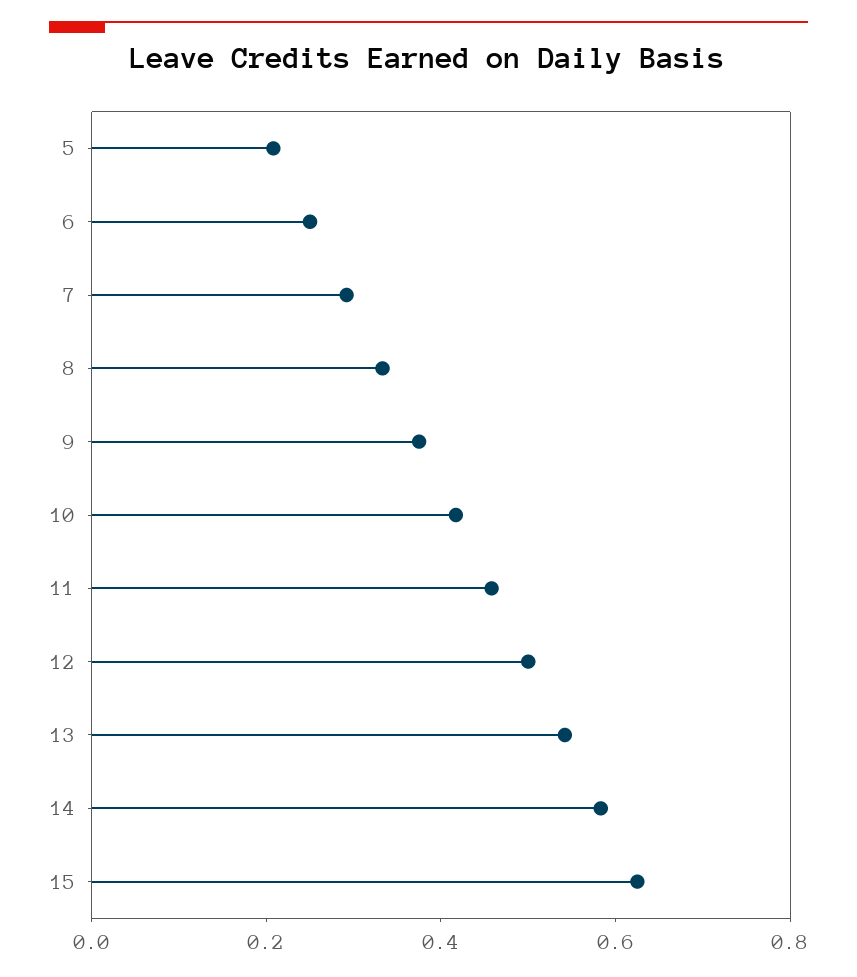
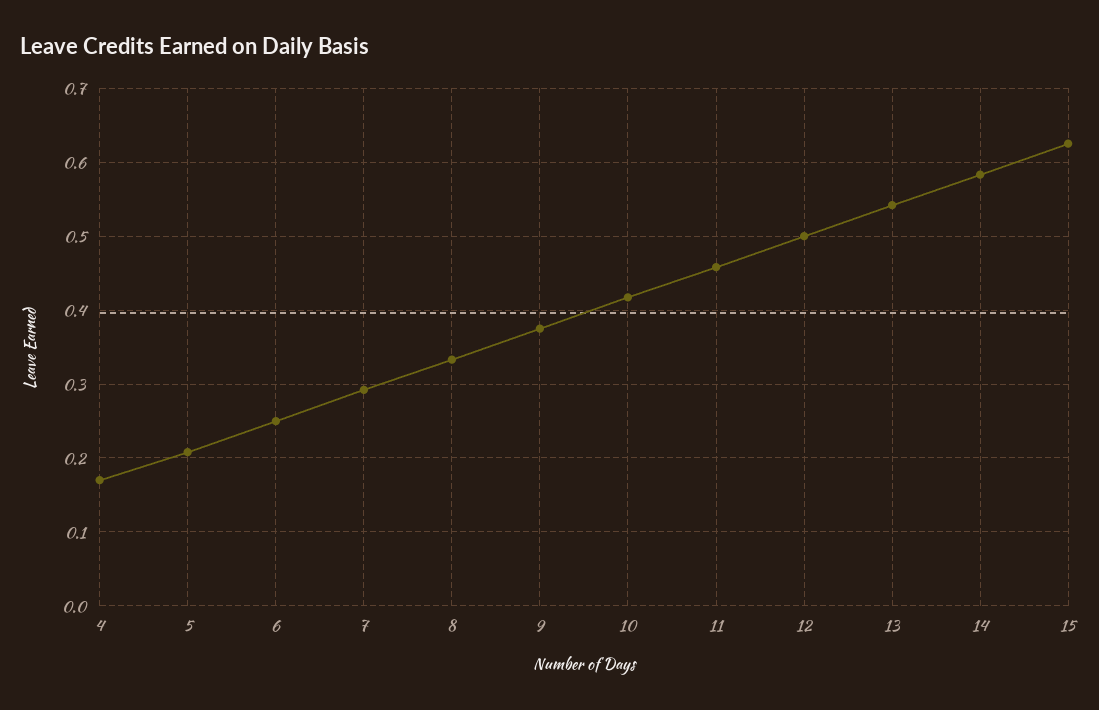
  {
    "5": 0.21,
    "6": 0.25,
    "7": 0.29,
    "8": 0.33,
    "9": 0.38,
    "10": 0.42,
    "11": 0.46,
    "12": 0.5,
    "13": 0.54,
    "14": 0.58,
-   "15": 0.63
+   "15": 0.63,
+   "4": 0.17
  }

